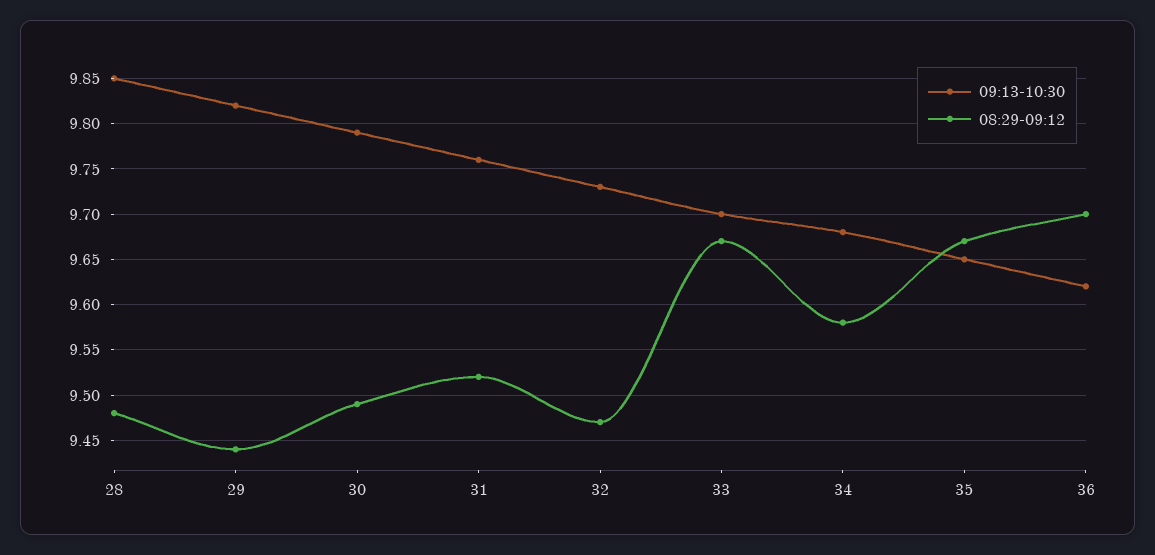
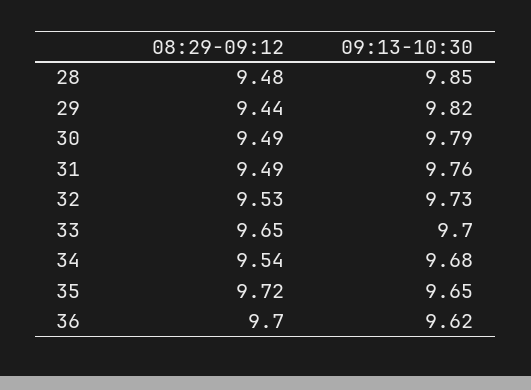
  {
    "09:13-10:30": {
      "28": 9.85,
      "29": 9.82,
      "30": 9.79,
      "31": 9.76,
      "32": 9.73,
      "33": 9.7,
      "34": 9.68,
      "35": 9.65,
      "36": 9.62
    },
    "08:29-09:12": {
      "28": 9.48,
      "29": 9.44,
      "30": 9.49,
-     "31": 9.52,
+     "31": 9.49,
-     "32": 9.47,
+     "32": 9.53,
-     "33": 9.67,
+     "33": 9.65,
-     "34": 9.58,
+     "34": 9.54,
-     "35": 9.67,
+     "35": 9.72,
      "36": 9.7
    }
  }

